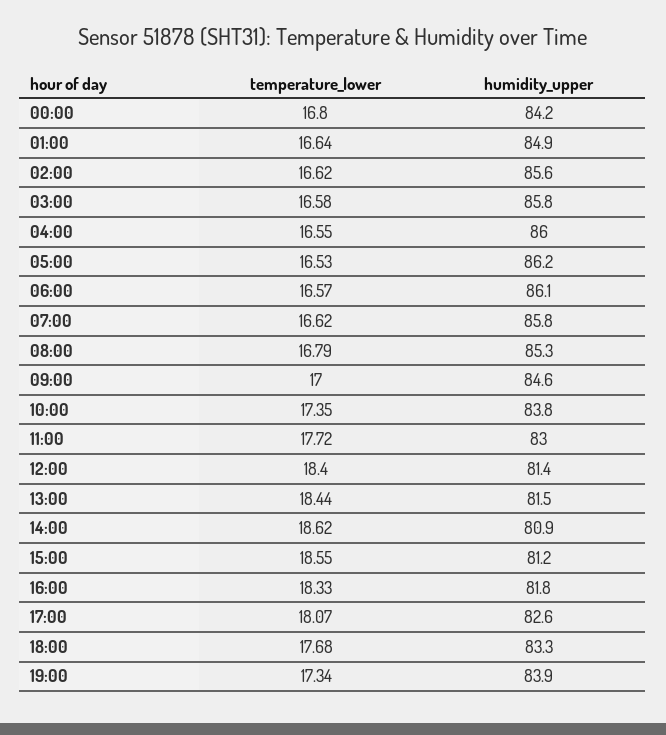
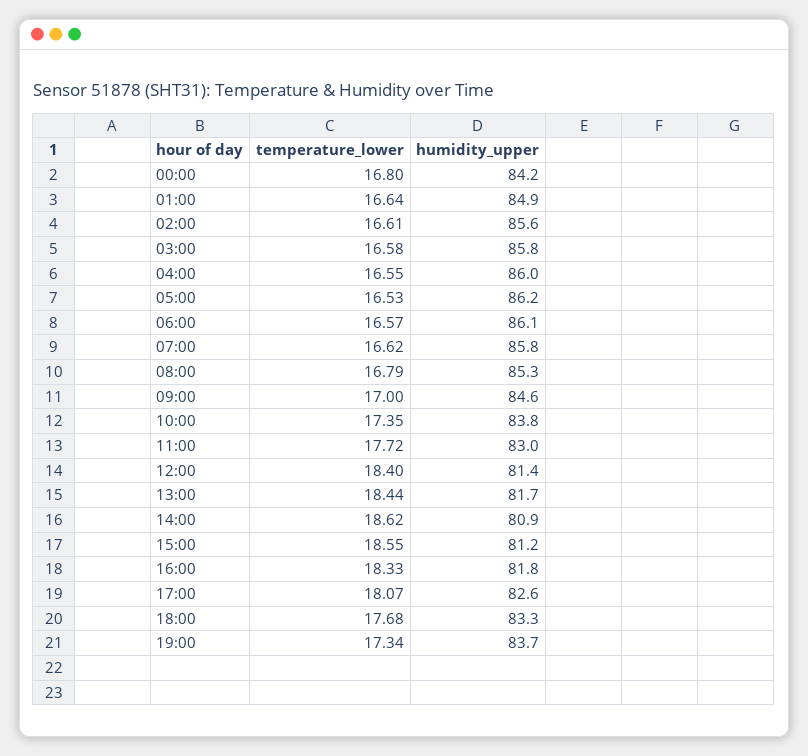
  {
    "temperature_lower": {
      "00:00": 16.8,
      "01:00": 16.64,
-     "02:00": 16.62,
+     "02:00": 16.61,
      "03:00": 16.58,
      "04:00": 16.55,
      "05:00": 16.53,
      "06:00": 16.57,
      "07:00": 16.62,
      "08:00": 16.79,
      "09:00": 17,
      "10:00": 17.35,
      "11:00": 17.72,
      "12:00": 18.4,
      "13:00": 18.44,
      "14:00": 18.62,
      "15:00": 18.55,
      "16:00": 18.33,
      "17:00": 18.07,
      "18:00": 17.68,
      "19:00": 17.34
    },
    "humidity_upper": {
      "00:00": 84.2,
      "01:00": 84.9,
      "02:00": 85.6,
      "03:00": 85.8,
      "04:00": 86,
      "05:00": 86.2,
      "06:00": 86.1,
      "07:00": 85.8,
      "08:00": 85.3,
      "09:00": 84.6,
      "10:00": 83.8,
      "11:00": 83,
      "12:00": 81.4,
-     "13:00": 81.5,
+     "13:00": 81.7,
      "14:00": 80.9,
      "15:00": 81.2,
      "16:00": 81.8,
      "17:00": 82.6,
      "18:00": 83.3,
-     "19:00": 83.9
+     "19:00": 83.7
    }
  }

